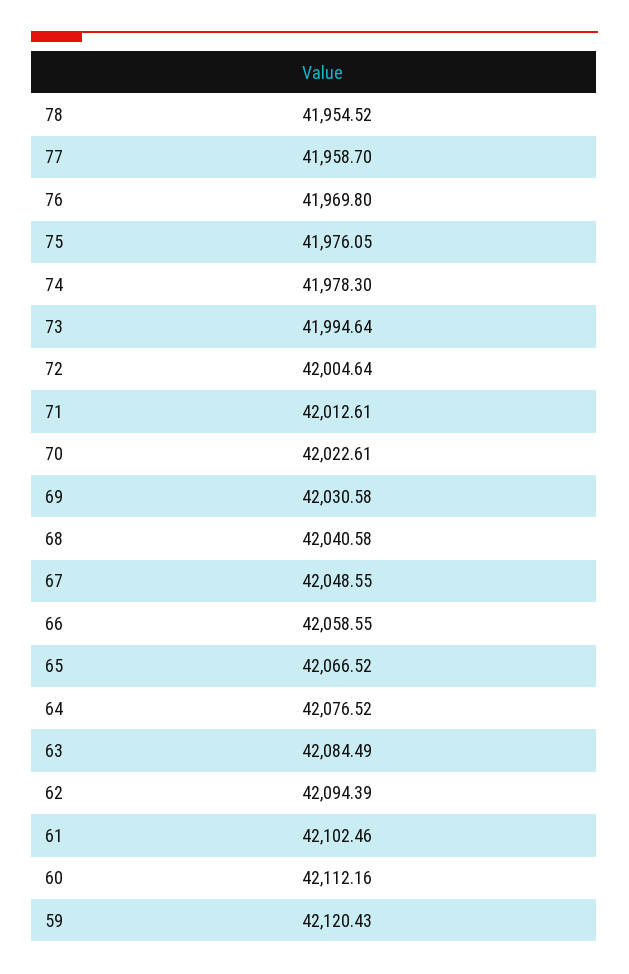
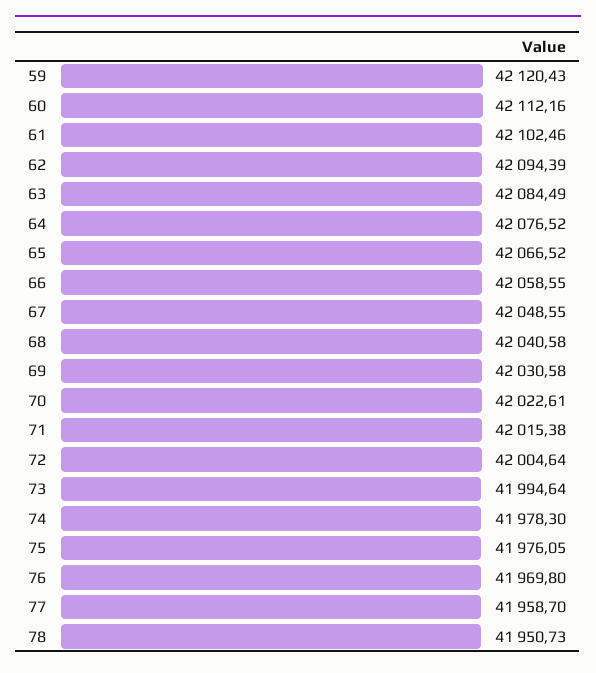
  {
-   "78": 41954.52,
+   "78": 41950.73,
    "77": 41958.7,
    "76": 41969.8,
    "75": 41976.05,
    "74": 41978.3,
    "73": 41994.64,
    "72": 42004.64,
-   "71": 42012.61,
+   "71": 42015.38,
    "70": 42022.61,
    "69": 42030.58,
    "68": 42040.58,
    "67": 42048.55,
    "66": 42058.55,
    "65": 42066.52,
    "64": 42076.52,
    "63": 42084.49,
    "62": 42094.39,
    "61": 42102.46,
    "60": 42112.16,
    "59": 42120.43
  }

